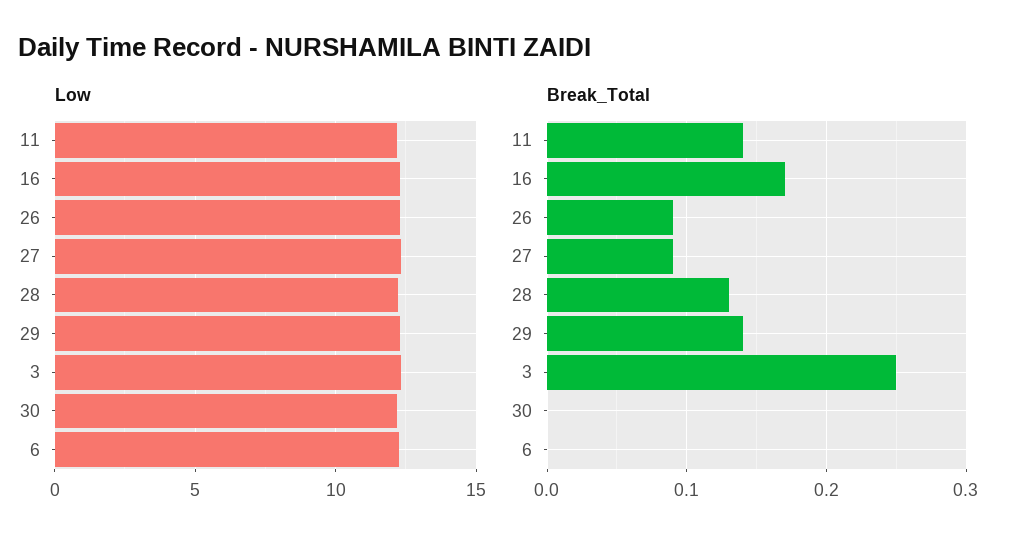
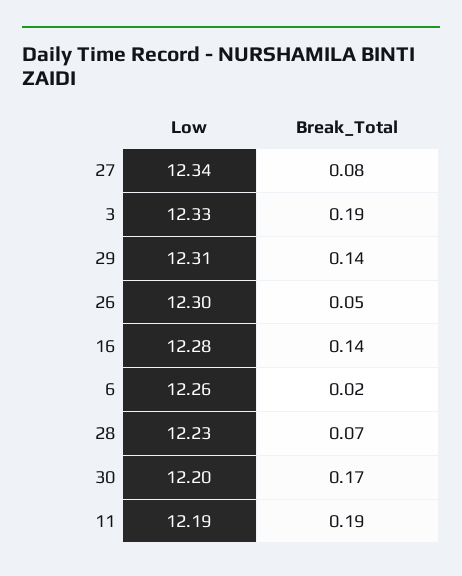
  {
    "Low": {
      "11": 12.19,
      "16": 12.28,
      "26": 12.3,
      "27": 12.34,
      "28": 12.23,
      "29": 12.31,
      "3": 12.33,
      "30": 12.2,
      "6": 12.26
    },
    "Break_Total": {
-     "11": 0.14,
+     "11": 0.19,
-     "16": 0.17,
+     "16": 0.14,
-     "26": 0.09,
+     "26": 0.05,
-     "27": 0.09,
+     "27": 0.08,
-     "28": 0.13,
+     "28": 0.07,
      "29": 0.14,
-     "3": 0.25,
+     "3": 0.19,
-     "30": 0,
+     "30": 0.17,
-     "6": 0
+     "6": 0.02
    }
  }

